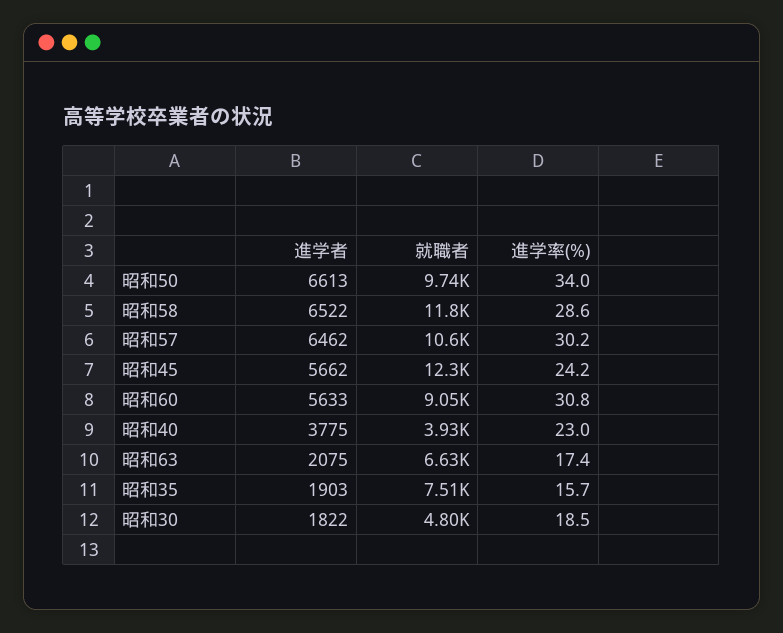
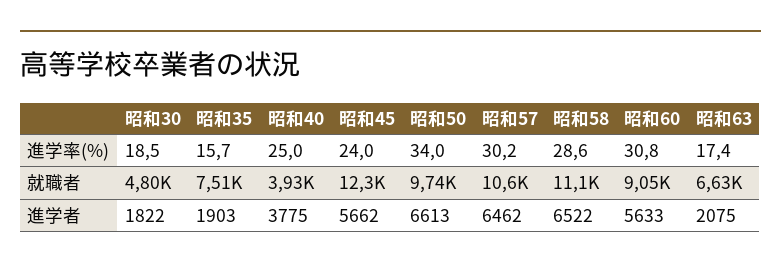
  {
    "進学者": {
      "昭和50": 6613,
      "昭和58": 6522,
      "昭和57": 6462,
      "昭和45": 5662,
      "昭和60": 5633,
      "昭和40": 3775,
      "昭和63": 2075,
      "昭和35": 1903,
      "昭和30": 1822
    },
    "就職者": {
      "昭和50": 9740,
-     "昭和58": 11800,
+     "昭和58": 11100,
      "昭和57": 10600,
      "昭和45": 12300,
      "昭和60": 9050,
      "昭和40": 3930,
      "昭和63": 6630,
      "昭和35": 7510,
      "昭和30": 4800
    },
    "進学率(%)": {
      "昭和50": 34,
      "昭和58": 28.6,
      "昭和57": 30.2,
-     "昭和45": 24.2,
+     "昭和45": 24,
      "昭和60": 30.8,
-     "昭和40": 23,
+     "昭和40": 25,
      "昭和63": 17.4,
      "昭和35": 15.7,
      "昭和30": 18.5
    }
  }

